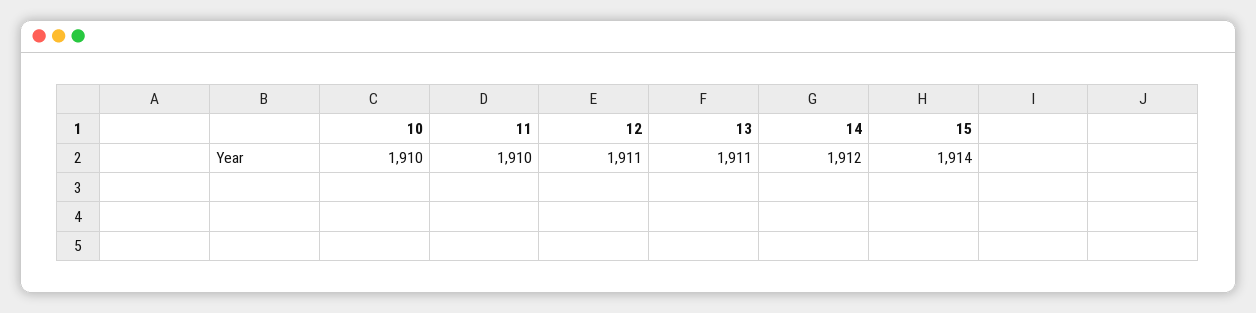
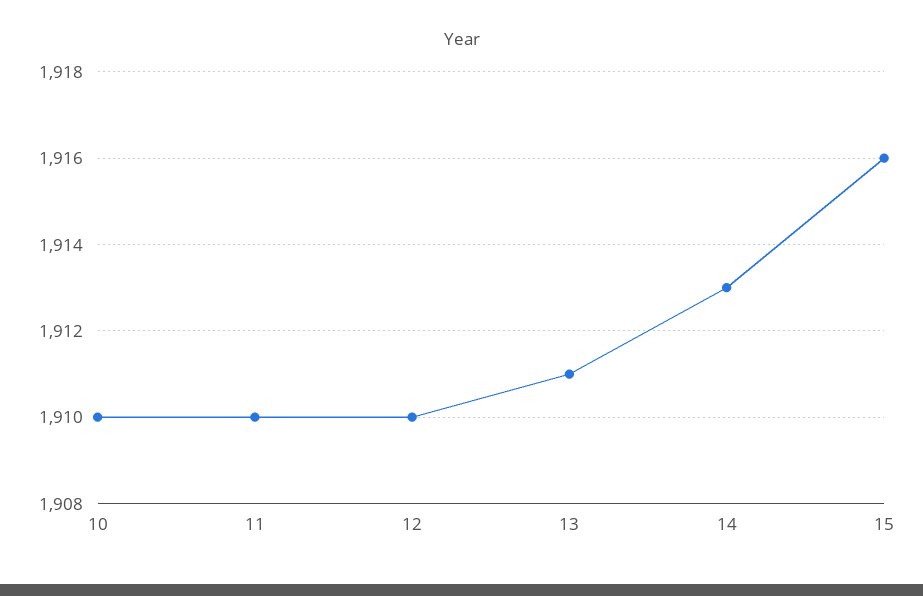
  {
    "10": 1910,
    "11": 1910,
-   "12": 1911,
+   "12": 1910,
    "13": 1911,
-   "14": 1912,
+   "14": 1913,
-   "15": 1914
+   "15": 1916
  }

